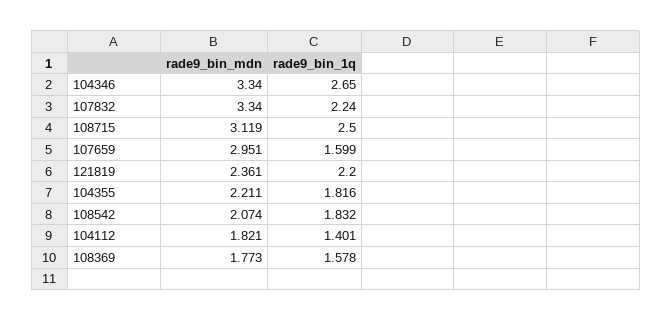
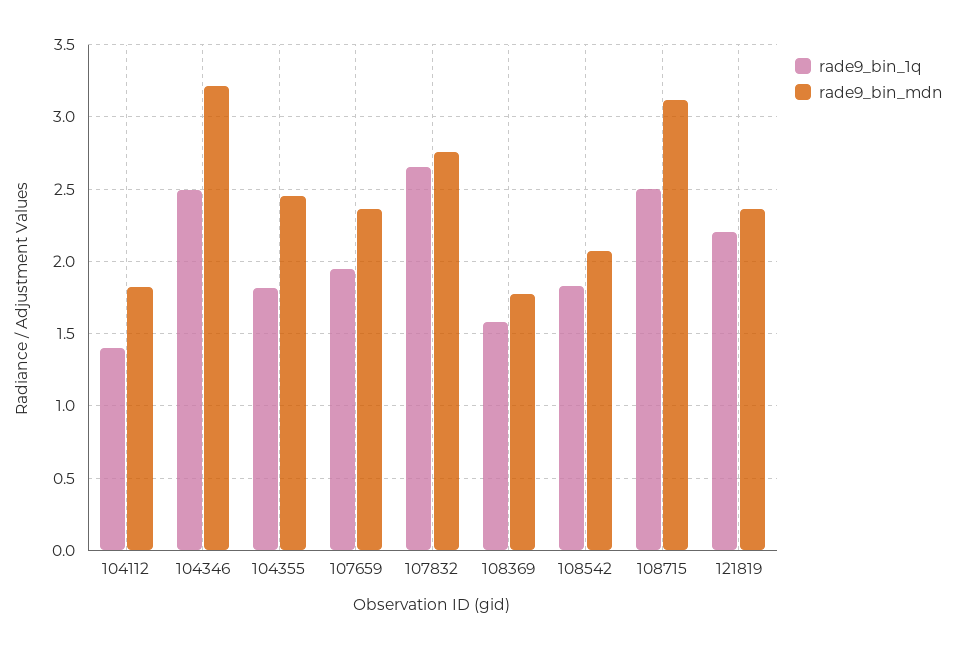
  {
    "rade9_bin_mdn": {
-     "104346": 3.34,
+     "104346": 3.2,
-     "107832": 3.34,
+     "107832": 2.75,
      "108715": 3.119,
-     "107659": 2.951,
+     "107659": 2.35,
      "121819": 2.361,
-     "104355": 2.211,
+     "104355": 2.45,
      "108542": 2.074,
      "104112": 1.821,
      "108369": 1.773
    },
    "rade9_bin_1q": {
-     "104346": 2.65,
+     "104346": 2.5,
-     "107832": 2.24,
+     "107832": 2.65,
      "108715": 2.5,
-     "107659": 1.599,
+     "107659": 1.95,
      "121819": 2.2,
      "104355": 1.816,
      "108542": 1.832,
      "104112": 1.401,
      "108369": 1.578
    }
  }

